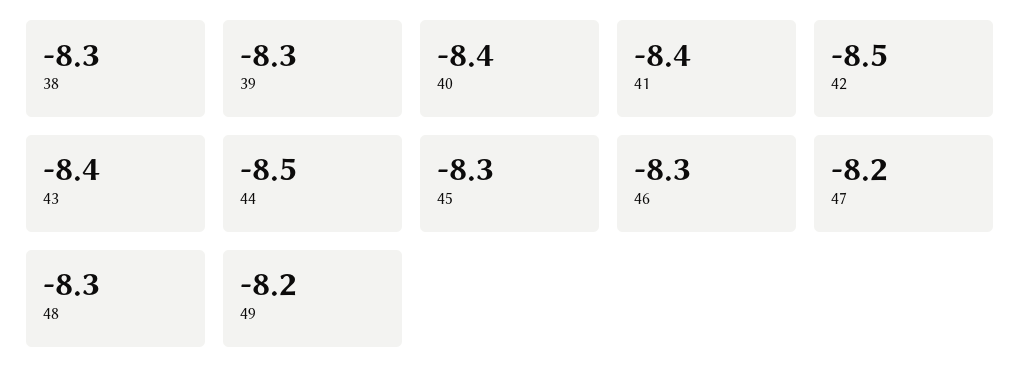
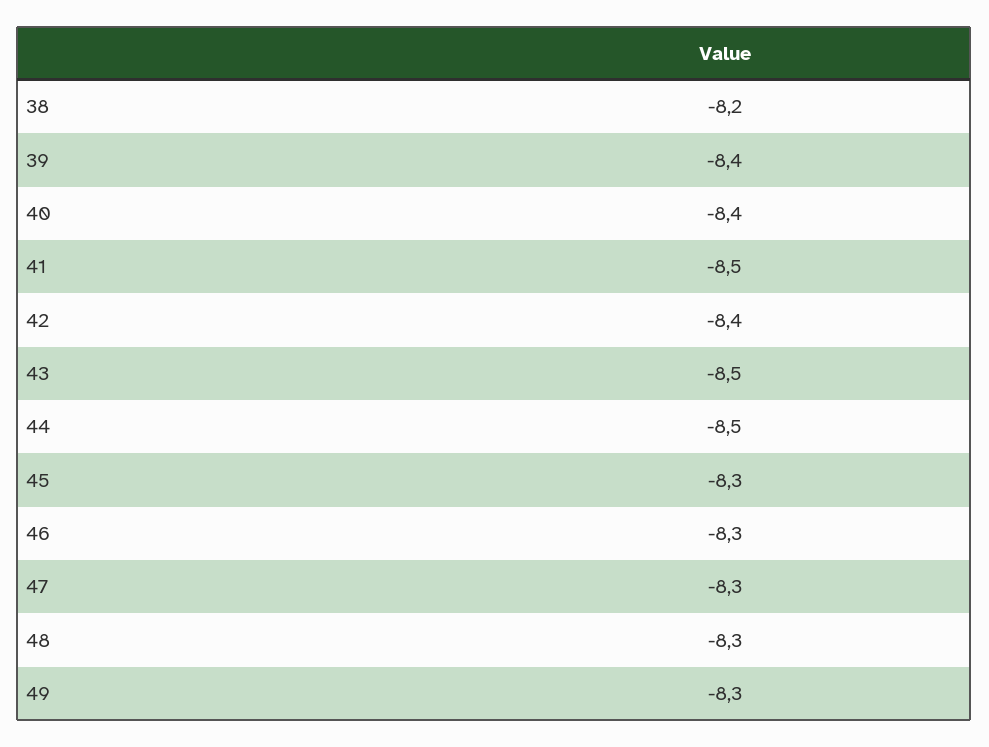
  {
-   "38": -8.3,
+   "38": -8.2,
-   "39": -8.3,
+   "39": -8.4,
    "40": -8.4,
-   "41": -8.4,
+   "41": -8.5,
-   "42": -8.5,
+   "42": -8.4,
-   "43": -8.4,
+   "43": -8.5,
    "44": -8.5,
    "45": -8.3,
    "46": -8.3,
-   "47": -8.2,
+   "47": -8.3,
    "48": -8.3,
-   "49": -8.2
+   "49": -8.3
  }

